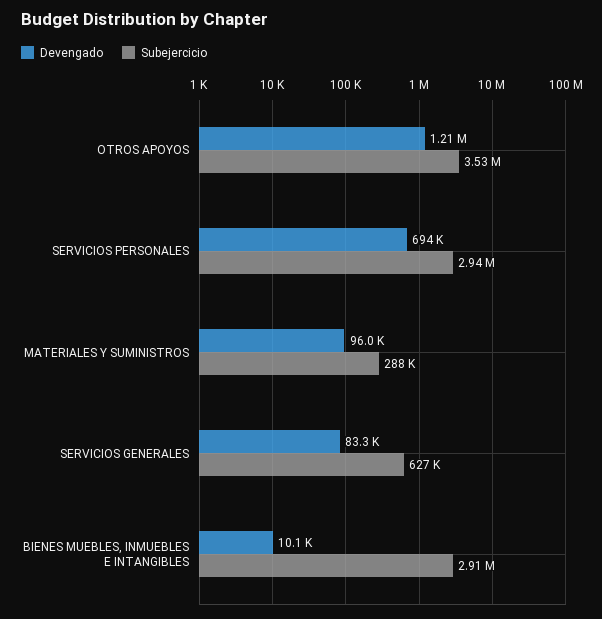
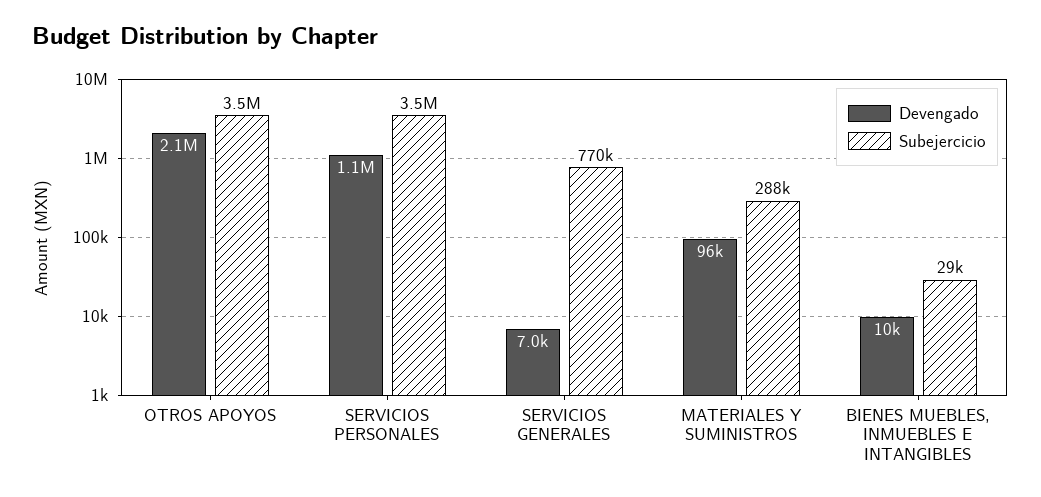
  {
    "Devengado": {
-     "OTROS APOYOS": 1210000,
+     "OTROS APOYOS": 2100000,
-     "SERVICIOS PERSONALES": 694000,
+     "SERVICIOS PERSONALES": 1100000,
      "MATERIALES Y SUMINISTROS": 96000,
-     "SERVICIOS GENERALES": 83300,
+     "SERVICIOS GENERALES": 7000,
      "BIENES MUEBLES, INMUEBLES E INTANGIBLES": 10100
    },
    "Subejercicio": {
      "OTROS APOYOS": 3530000,
-     "SERVICIOS PERSONALES": 2940000,
+     "SERVICIOS PERSONALES": 3500000,
      "MATERIALES Y SUMINISTROS": 288000,
-     "SERVICIOS GENERALES": 627000,
+     "SERVICIOS GENERALES": 770000,
-     "BIENES MUEBLES, INMUEBLES E INTANGIBLES": 2910000
+     "BIENES MUEBLES, INMUEBLES E INTANGIBLES": 29000
    }
  }

